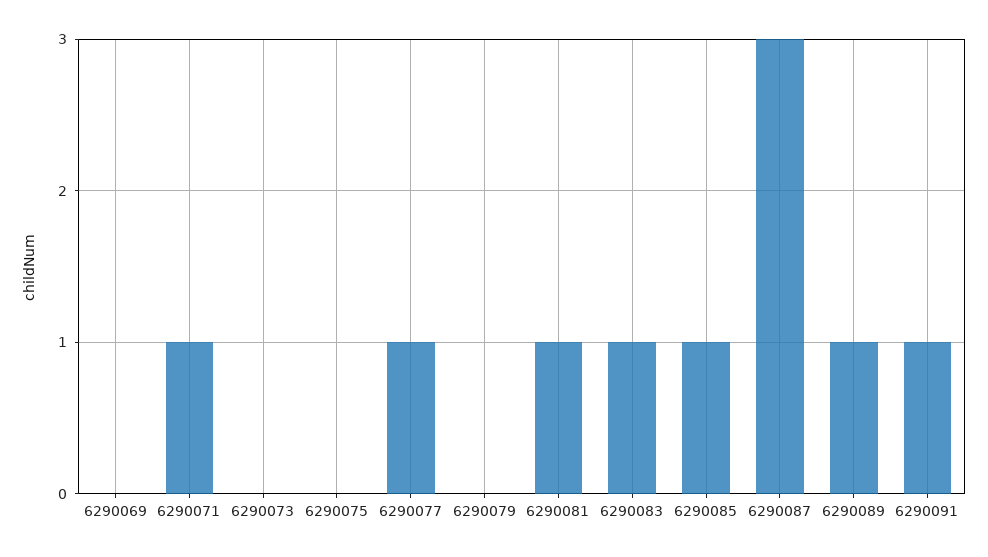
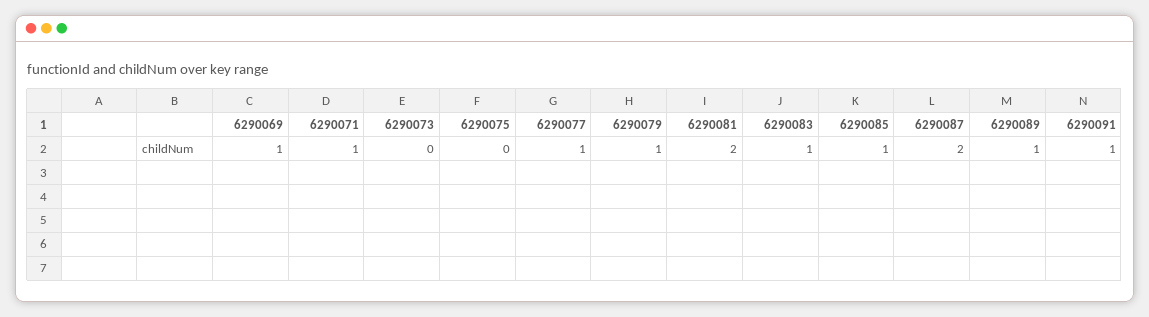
  {
-   "6290069": 0,
+   "6290069": 1,
    "6290071": 1,
    "6290073": 0,
    "6290075": 0,
    "6290077": 1,
-   "6290079": 0,
+   "6290079": 1,
-   "6290081": 1,
+   "6290081": 2,
    "6290083": 1,
    "6290085": 1,
-   "6290087": 3,
+   "6290087": 2,
    "6290089": 1,
    "6290091": 1
  }

